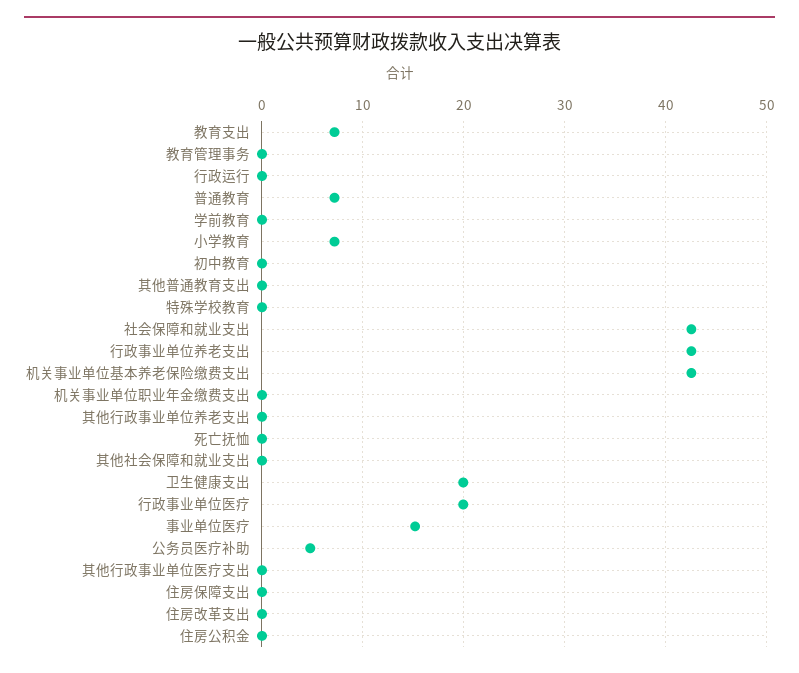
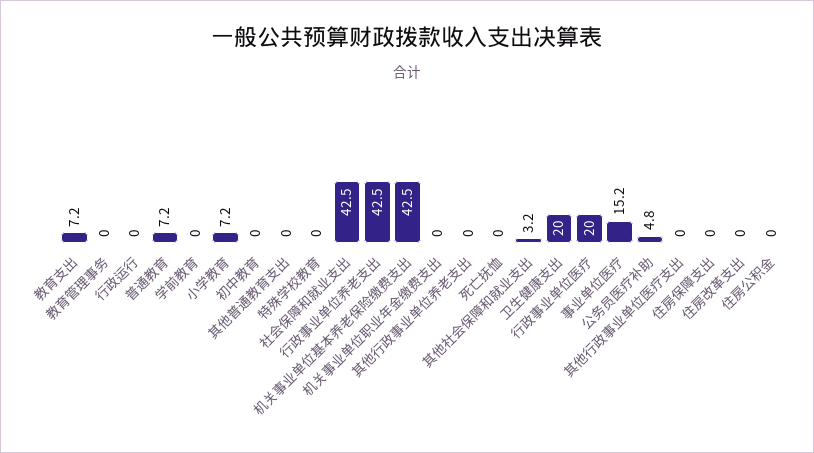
  {
    "教育支出": 7.2,
    "教育管理事务": 0,
    "行政运行": 0,
    "普通教育": 7.2,
    "学前教育": 0,
    "小学教育": 7.2,
    "初中教育": 0,
    "其他普通教育支出": 0,
    "特殊学校教育": 0,
    "社会保障和就业支出": 42.5,
    "行政事业单位养老支出": 42.5,
    "机关事业单位基本养老保险缴费支出": 42.5,
    "机关事业单位职业年金缴费支出": 0,
    "其他行政事业单位养老支出": 0,
    "死亡抚恤": 0,
-   "其他社会保障和就业支出": 0,
+   "其他社会保障和就业支出": 3.2,
    "卫生健康支出": 20,
    "行政事业单位医疗": 20,
    "事业单位医疗": 15.2,
    "公务员医疗补助": 4.8,
    "其他行政事业单位医疗支出": 0,
    "住房保障支出": 0,
    "住房改革支出": 0,
    "住房公积金": 0
  }

